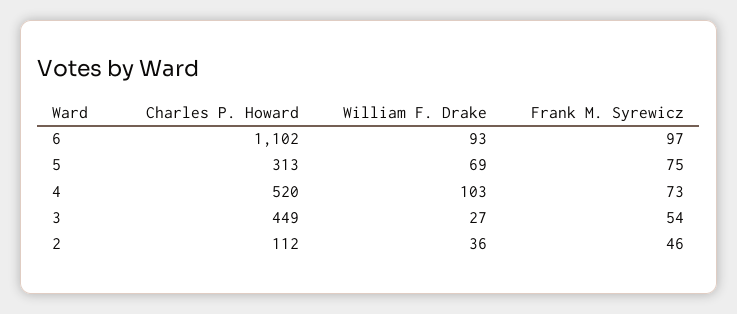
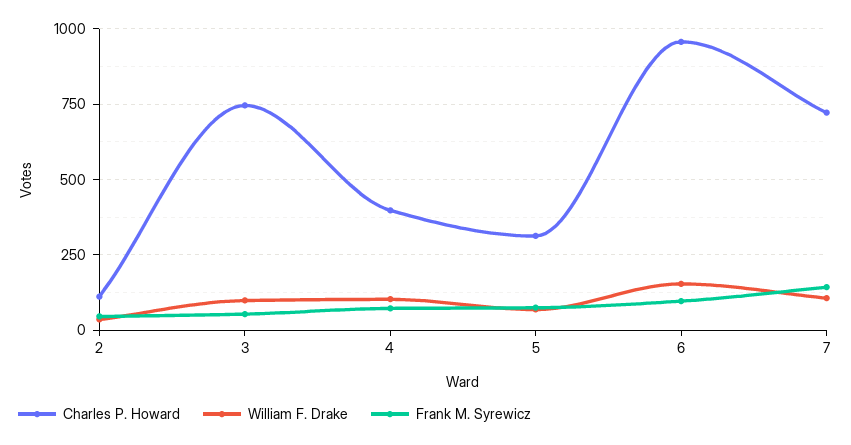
  {
    "Charles P. Howard": {
-     "6": 1102,
+     "6": 950,
      "5": 313,
-     "4": 520,
+     "4": 400,
-     "3": 449,
+     "3": 750,
-     "2": 112
+     "2": 112,
+     "7": 725
    },
    "William F. Drake": {
-     "6": 93,
+     "6": 150,
      "5": 69,
      "4": 103,
-     "3": 27,
+     "3": 100,
-     "2": 36
+     "2": 36,
+     "7": 100
    },
    "Frank M. Syrewicz": {
      "6": 97,
      "5": 75,
      "4": 73,
      "3": 54,
-     "2": 46
+     "2": 46,
+     "7": 150
    }
  }

